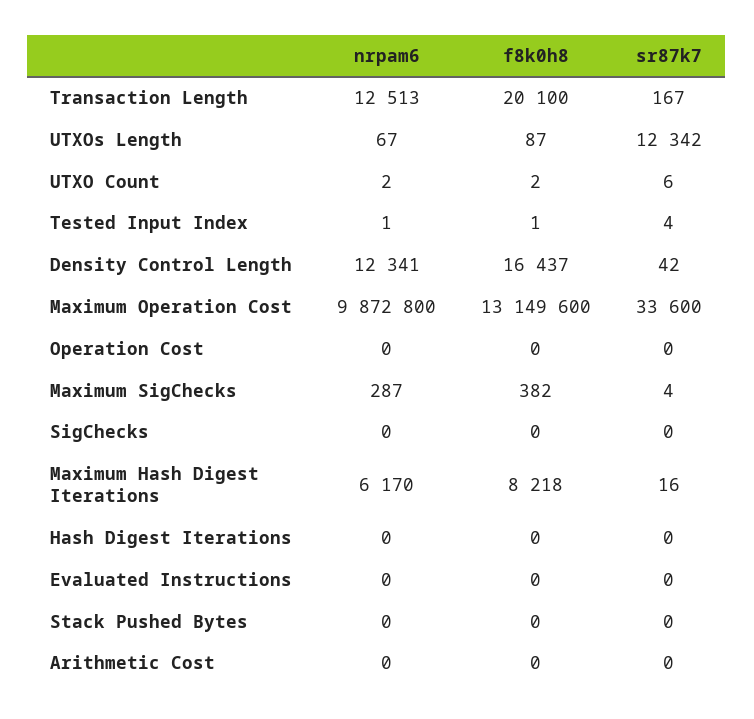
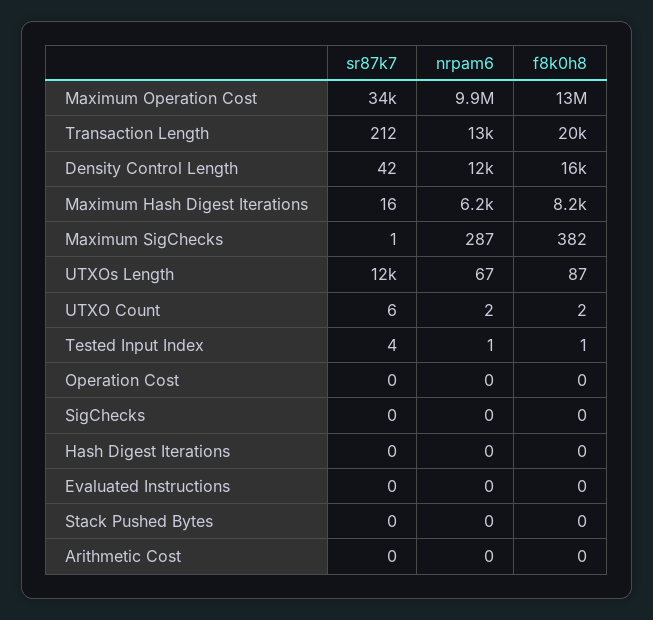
  {
    "nrpam6": {
      "Transaction Length": 12513,
      "UTXOs Length": 67,
      "UTXO Count": 2,
      "Tested Input Index": 1,
      "Density Control Length": 12341,
      "Maximum Operation Cost": 9872800,
      "Operation Cost": 0,
      "Maximum SigChecks": 287,
      "SigChecks": 0,
      "Maximum Hash Digest Iterations": 6170,
      "Hash Digest Iterations": 0,
      "Evaluated Instructions": 0,
      "Stack Pushed Bytes": 0,
      "Arithmetic Cost": 0
    },
    "f8k0h8": {
      "Transaction Length": 20100,
      "UTXOs Length": 87,
      "UTXO Count": 2,
      "Tested Input Index": 1,
      "Density Control Length": 16437,
      "Maximum Operation Cost": 13149600,
      "Operation Cost": 0,
      "Maximum SigChecks": 382,
      "SigChecks": 0,
      "Maximum Hash Digest Iterations": 8218,
      "Hash Digest Iterations": 0,
      "Evaluated Instructions": 0,
      "Stack Pushed Bytes": 0,
      "Arithmetic Cost": 0
    },
    "sr87k7": {
-     "Transaction Length": 167,
+     "Transaction Length": 212,
      "UTXOs Length": 12342,
      "UTXO Count": 6,
      "Tested Input Index": 4,
      "Density Control Length": 42,
      "Maximum Operation Cost": 33600,
      "Operation Cost": 0,
-     "Maximum SigChecks": 4,
+     "Maximum SigChecks": 1,
      "SigChecks": 0,
      "Maximum Hash Digest Iterations": 16,
      "Hash Digest Iterations": 0,
      "Evaluated Instructions": 0,
      "Stack Pushed Bytes": 0,
      "Arithmetic Cost": 0
    }
  }

